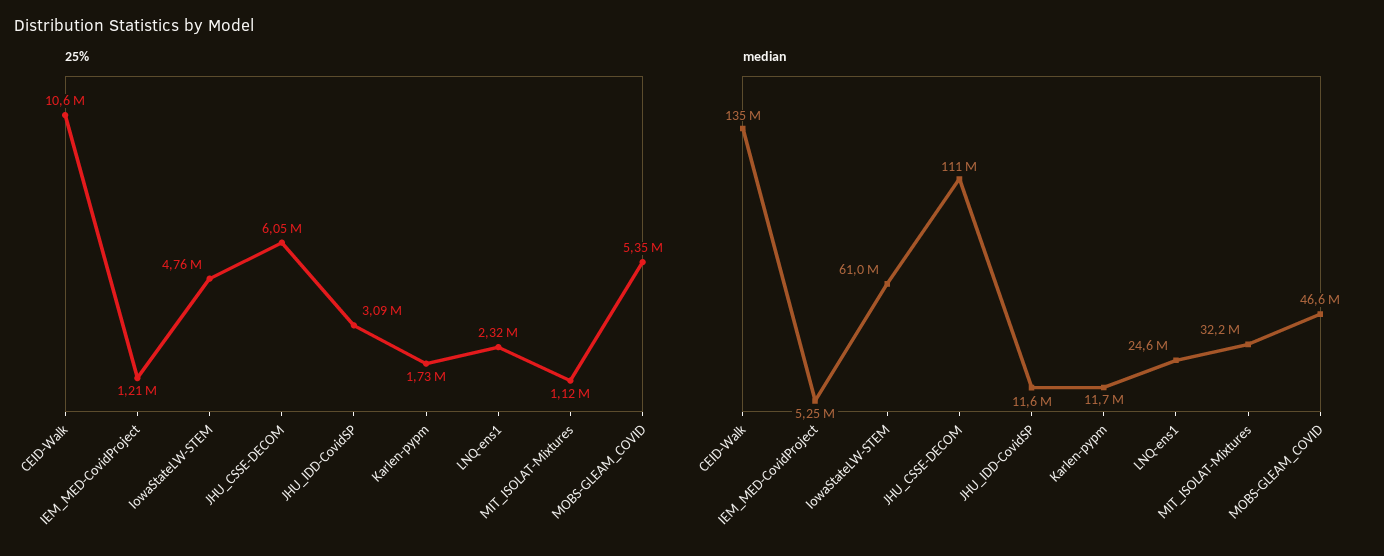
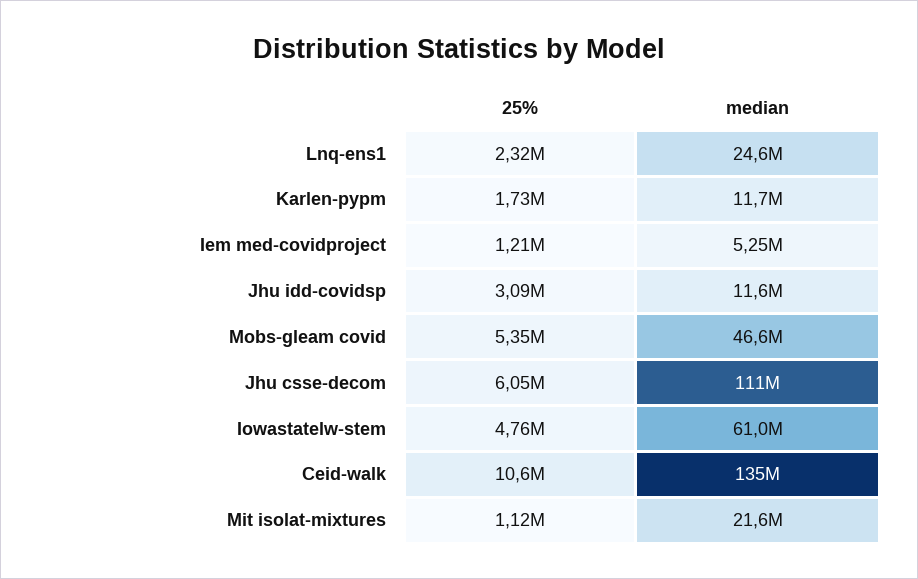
  {
    "25%": {
      "CEID-Walk": 10600000,
      "IEM_MED-CovidProject": 1210000,
      "IowaStateLW-STEM": 4760000,
      "JHU_CSSE-DECOM": 6050000,
      "JHU_IDD-CovidSP": 3090000,
      "Karlen-pypm": 1730000,
      "LNQ-ens1": 2320000,
      "MIT_ISOLAT-Mixtures": 1120000,
      "MOBS-GLEAM_COVID": 5350000
    },
    "median": {
      "CEID-Walk": 135000000,
      "IEM_MED-CovidProject": 5250000,
      "IowaStateLW-STEM": 61000000,
      "JHU_CSSE-DECOM": 111000000,
      "JHU_IDD-CovidSP": 11600000,
      "Karlen-pypm": 11700000,
      "LNQ-ens1": 24600000,
-     "MIT_ISOLAT-Mixtures": 32200000,
+     "MIT_ISOLAT-Mixtures": 21600000,
      "MOBS-GLEAM_COVID": 46600000
    }
  }

